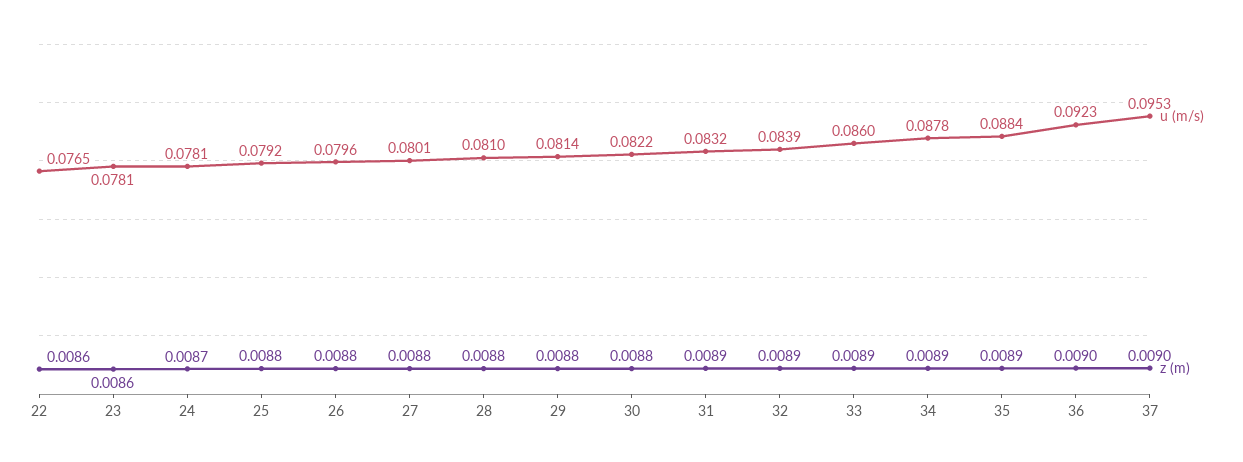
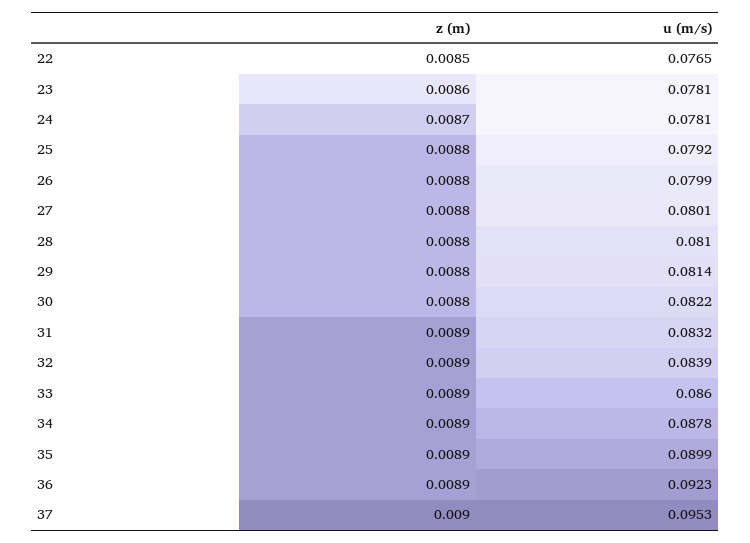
  {
    "u (m/s)": {
      "22": 0.0765,
      "23": 0.0781,
      "24": 0.0781,
      "25": 0.0792,
-     "26": 0.0796,
+     "26": 0.0799,
      "27": 0.0801,
      "28": 0.081,
      "29": 0.0814,
      "30": 0.0822,
      "31": 0.0832,
      "32": 0.0839,
      "33": 0.086,
      "34": 0.0878,
-     "35": 0.0884,
+     "35": 0.0899,
      "36": 0.0923,
      "37": 0.0953
    },
    "z (m)": {
-     "22": 0.0086,
+     "22": 0.0085,
      "23": 0.0086,
      "24": 0.0087,
      "25": 0.0088,
      "26": 0.0088,
      "27": 0.0088,
      "28": 0.0088,
      "29": 0.0088,
      "30": 0.0088,
      "31": 0.0089,
      "32": 0.0089,
      "33": 0.0089,
      "34": 0.0089,
      "35": 0.0089,
-     "36": 0.009,
+     "36": 0.0089,
      "37": 0.009
    }
  }

